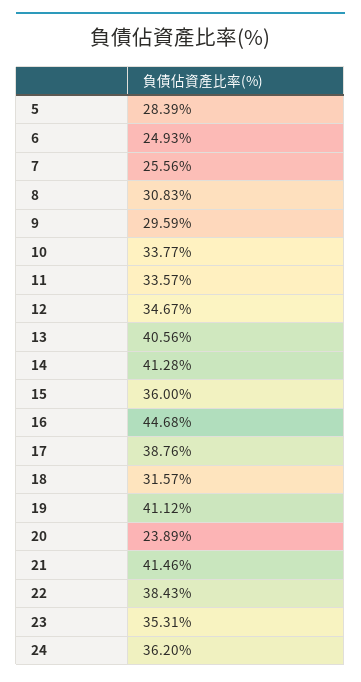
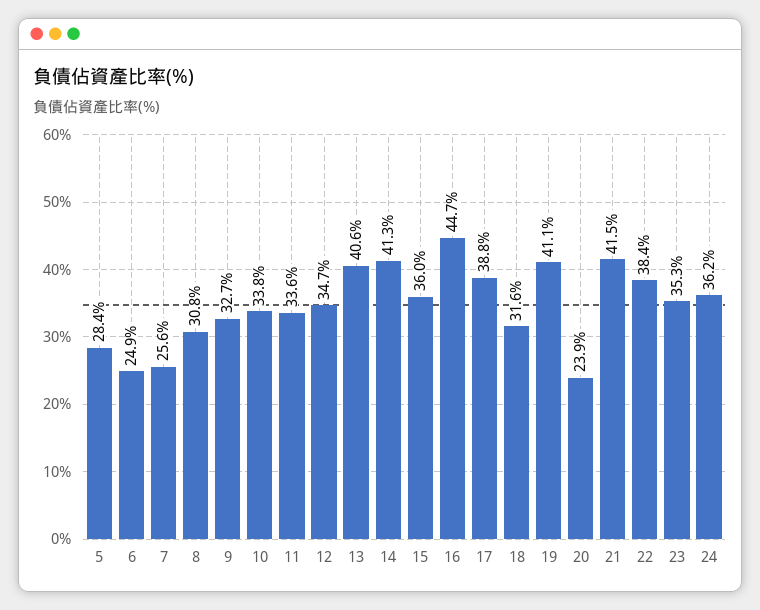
  {
    "5": 28.39,
    "6": 24.93,
    "7": 25.56,
    "8": 30.83,
-   "9": 29.59,
+   "9": 32.7,
    "10": 33.77,
    "11": 33.57,
    "12": 34.67,
    "13": 40.56,
    "14": 41.28,
    "15": 36,
    "16": 44.68,
    "17": 38.76,
    "18": 31.57,
    "19": 41.12,
    "20": 23.89,
    "21": 41.46,
    "22": 38.43,
    "23": 35.31,
    "24": 36.2
  }

